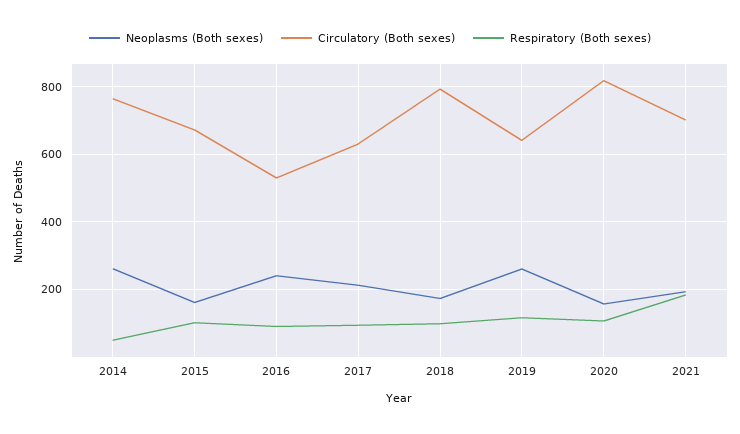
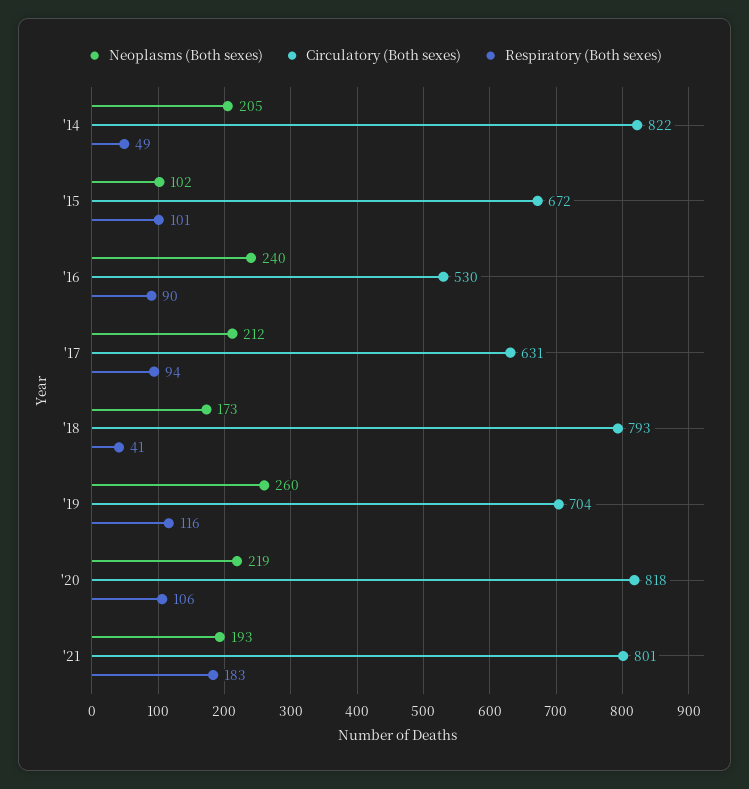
  {
    "Neoplasms (Both sexes)": {
-     "2014": 260,
+     "2014": 205,
-     "2015": 160,
+     "2015": 102,
      "2016": 240,
      "2017": 212,
      "2018": 173,
      "2019": 260,
-     "2020": 160,
+     "2020": 219,
      "2021": 193
    },
    "Circulatory (Both sexes)": {
-     "2014": 760,
+     "2014": 822,
      "2015": 672,
      "2016": 530,
      "2017": 631,
      "2018": 793,
-     "2019": 640,
+     "2019": 704,
      "2020": 818,
-     "2021": 700
+     "2021": 801
    },
    "Respiratory (Both sexes)": {
      "2014": 49,
      "2015": 101,
      "2016": 90,
      "2017": 94,
-     "2018": 100,
+     "2018": 41,
      "2019": 116,
      "2020": 106,
      "2021": 183
    }
  }

